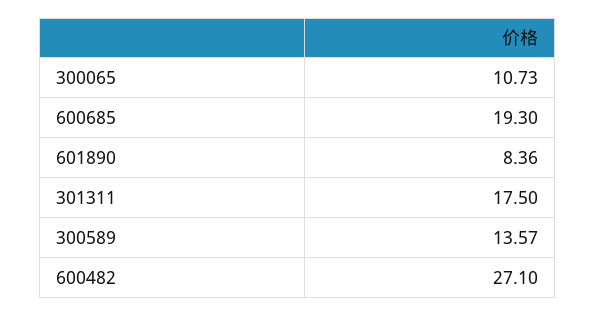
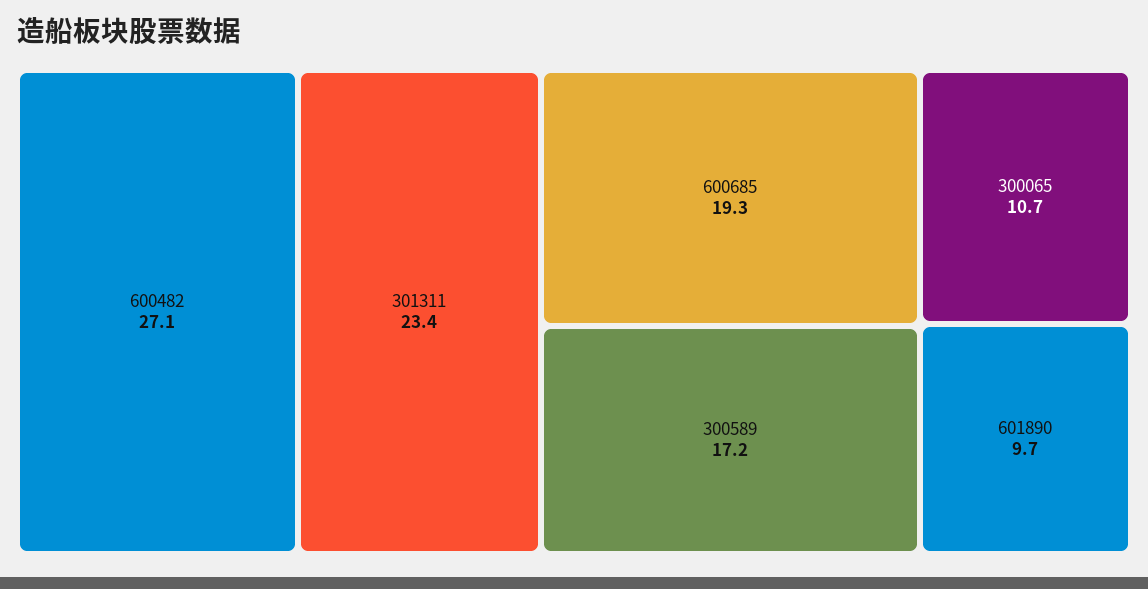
  {
    "300065": 10.73,
    "600685": 19.3,
-   "601890": 8.36,
+   "601890": 9.7,
-   "301311": 17.5,
+   "301311": 23.4,
-   "300589": 13.57,
+   "300589": 17.2,
    "600482": 27.1
  }

